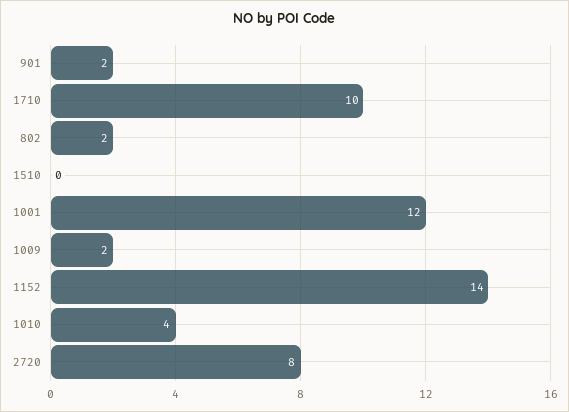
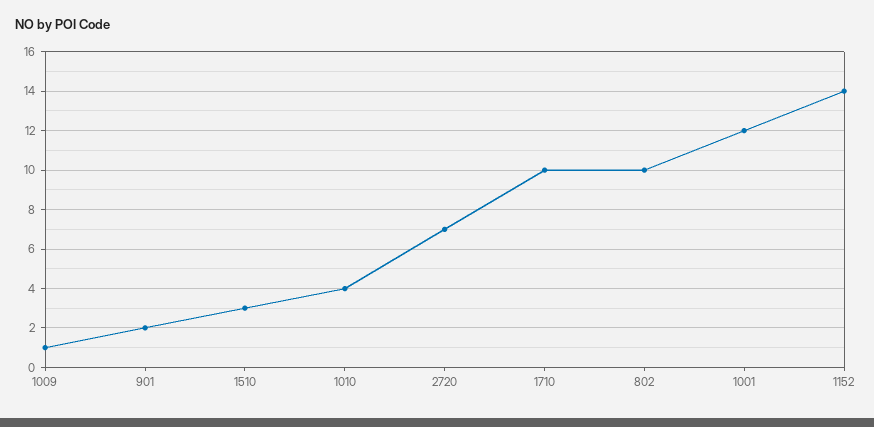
  {
    "901": 2,
    "1710": 10,
-   "802": 2,
+   "802": 10,
-   "1510": 0,
+   "1510": 3,
    "1001": 12,
-   "1009": 2,
+   "1009": 1,
    "1152": 14,
    "1010": 4,
-   "2720": 8
+   "2720": 7
  }

